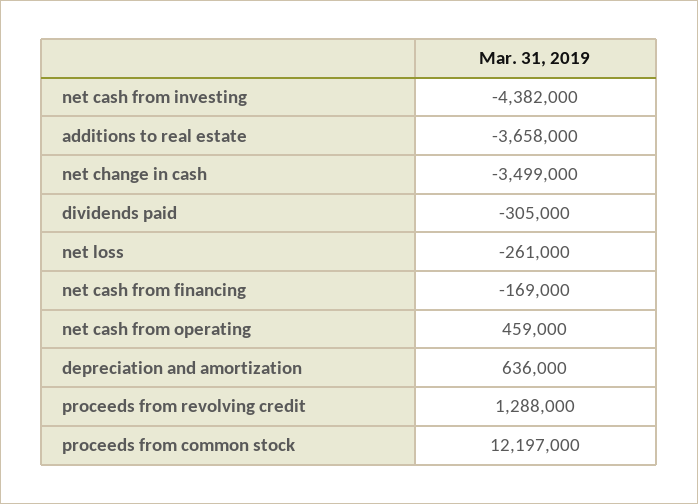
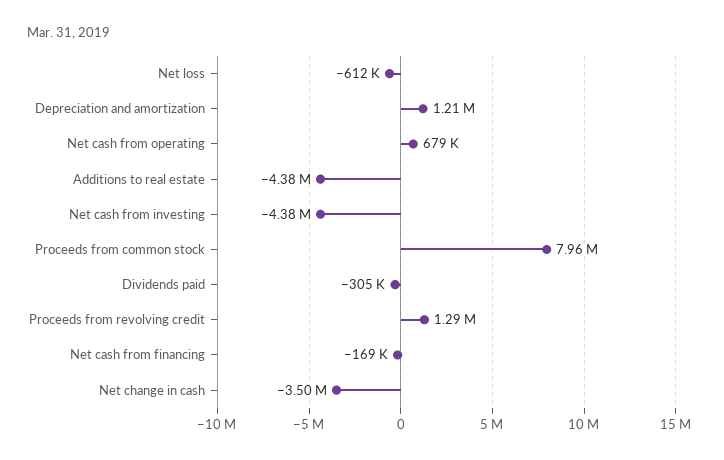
  {
    "net cash from investing": -4382000,
-   "additions to real estate": -3658000,
+   "additions to real estate": -4380000,
    "net change in cash": -3499000,
    "dividends paid": -305000,
-   "net loss": -261000,
+   "net loss": -612000,
    "net cash from financing": -169000,
-   "net cash from operating": 459000,
+   "net cash from operating": 679000,
-   "depreciation and amortization": 636000,
+   "depreciation and amortization": 1210000,
    "proceeds from revolving credit": 1288000,
-   "proceeds from common stock": 12197000
+   "proceeds from common stock": 7960000
  }

